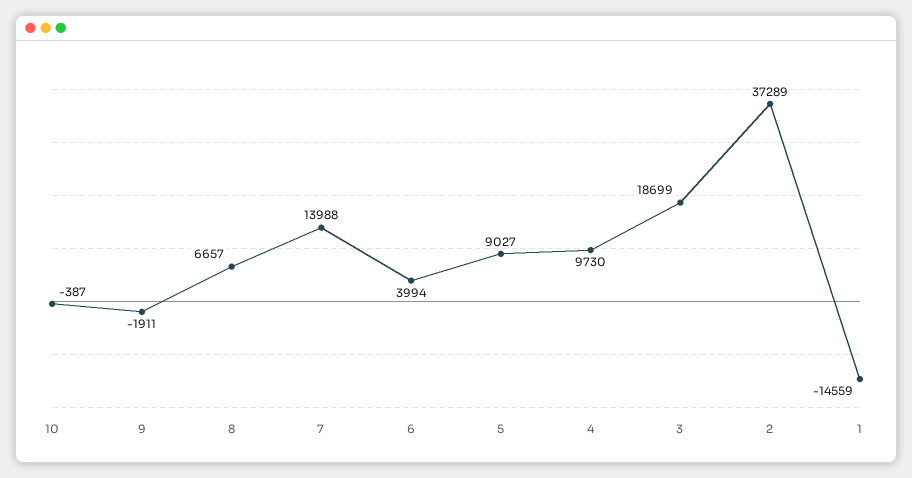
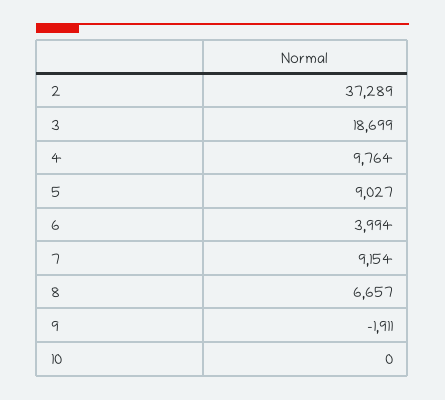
  {
-   "10": -387,
+   "10": 0,
    "9": -1911,
    "8": 6657,
-   "7": 13988,
+   "7": 9154,
    "6": 3994,
    "5": 9027,
-   "4": 9730,
+   "4": 9764,
    "3": 18699,
-   "2": 37289,
+   "2": 37289
-   "1": -14559
  }

